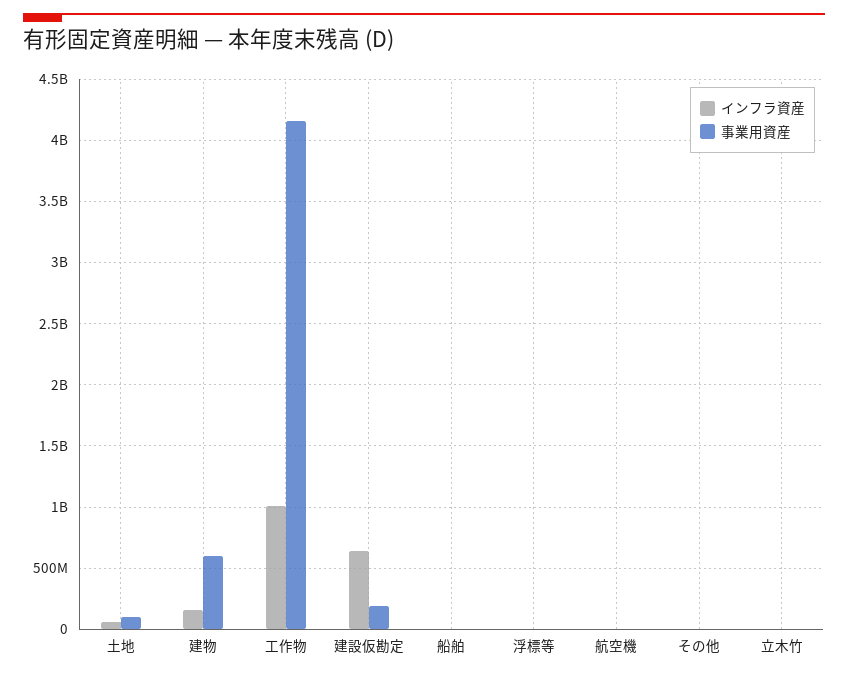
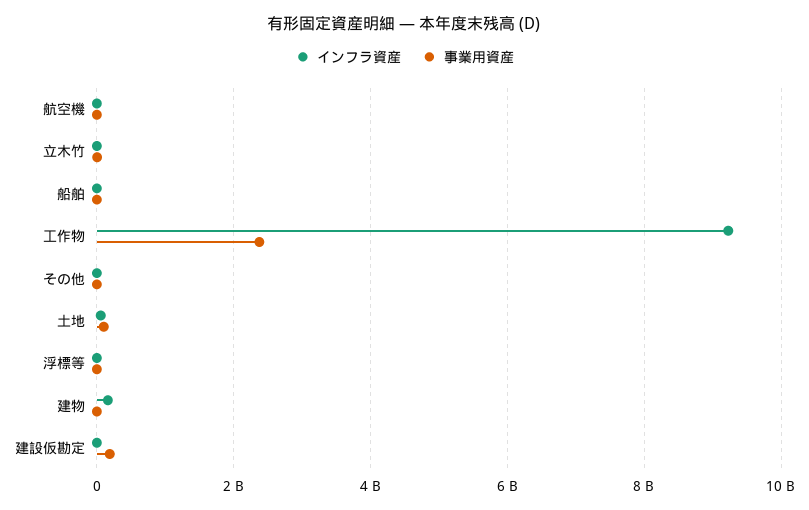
  {
    "インフラ資産": {
      "土地": 50000000,
      "建物": 150000000,
-     "工作物": 1000000000,
+     "工作物": 9200000000,
-     "建設仮勘定": 650000000,
+     "建設仮勘定": 0,
      "船舶": 0,
      "浮標等": 0,
      "航空機": 0,
      "その他": 0,
      "立木竹": 0
    },
    "事業用資産": {
      "土地": 100000000,
-     "建物": 600000000,
+     "建物": 0,
-     "工作物": 4150000000,
+     "工作物": 2400000000,
      "建設仮勘定": 200000000,
      "船舶": 0,
      "浮標等": 0,
      "航空機": 0,
      "その他": 0,
      "立木竹": 0
    }
  }

